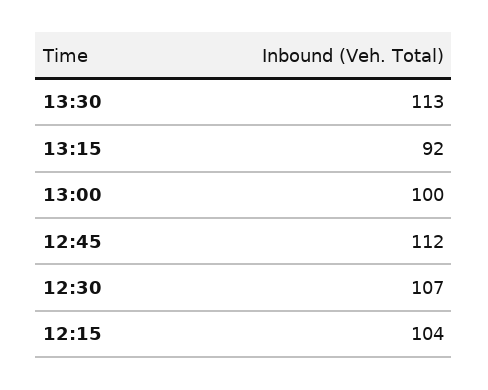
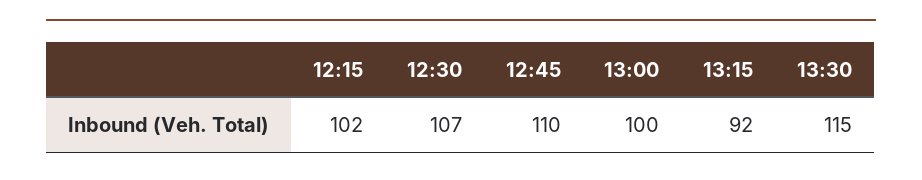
  {
-   "13:30": 113,
+   "13:30": 115,
    "13:15": 92,
    "13:00": 100,
-   "12:45": 112,
+   "12:45": 110,
    "12:30": 107,
-   "12:15": 104
+   "12:15": 102
  }

